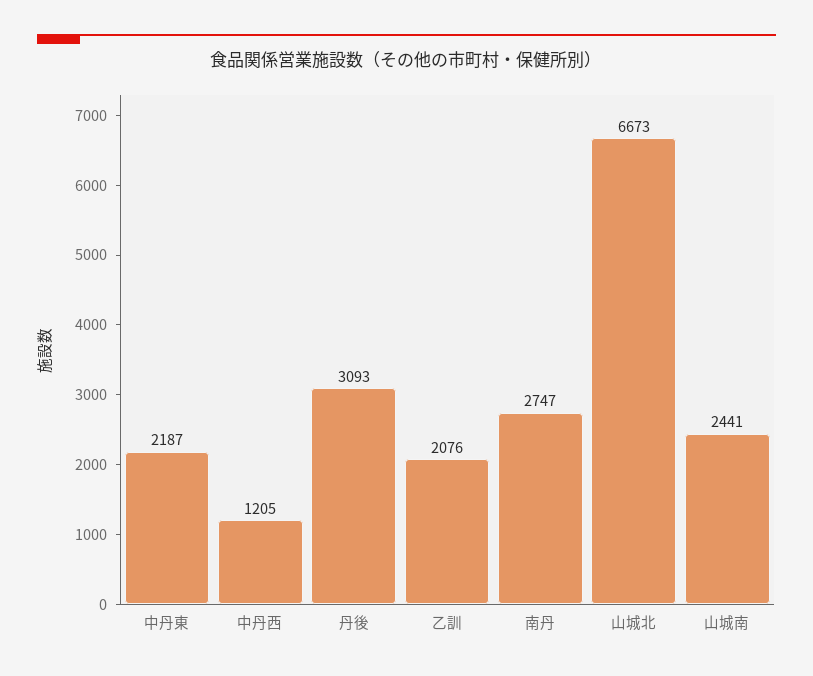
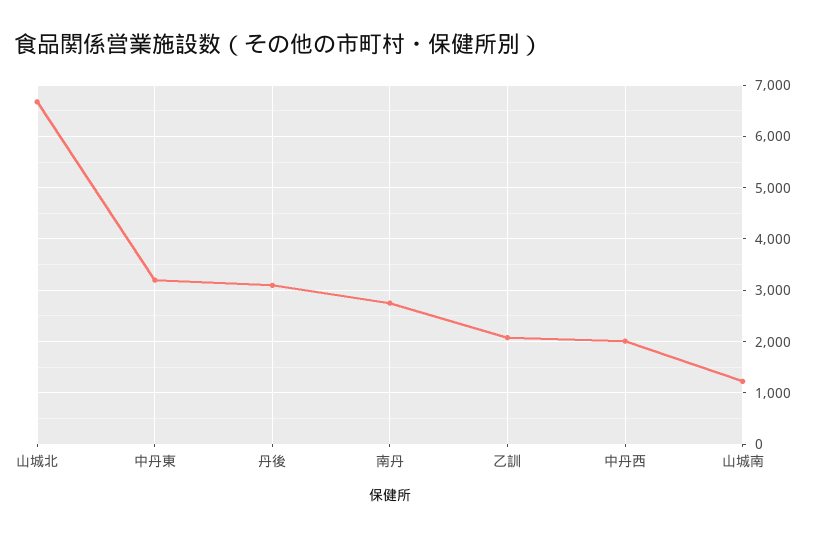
  {
-   "中丹東": 2187,
+   "中丹東": 3200,
-   "中丹西": 1205,
+   "中丹西": 2000,
    "丹後": 3093,
    "乙訓": 2076,
    "南丹": 2747,
    "山城北": 6673,
-   "山城南": 2441
+   "山城南": 1200
  }

